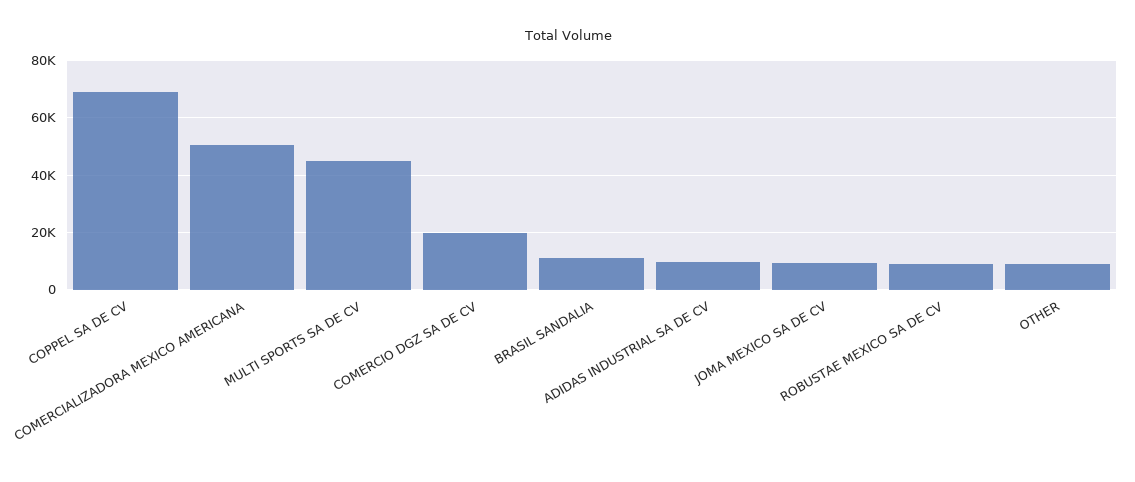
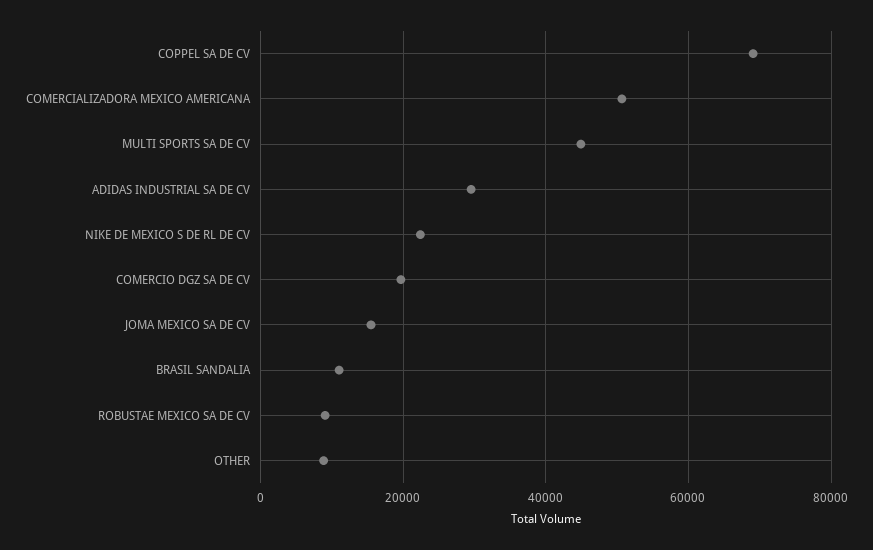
  {
    "COPPEL SA DE CV": 70000,
    "COMERCIALIZADORA MEXICO AMERICANA": 50000,
    "MULTI SPORTS SA DE CV": 44000,
    "COMERCIO DGZ SA DE CV": 20000,
    "BRASIL SANDALIA": 12000,
-   "ADIDAS INDUSTRIAL SA DE CV": 10000,
+   "ADIDAS INDUSTRIAL SA DE CV": 30000,
-   "JOMA MEXICO SA DE CV": 10000,
+   "JOMA MEXICO SA DE CV": 16000,
    "ROBUSTAE MEXICO SA DE CV": 10000,
-   "OTHER": 8000
+   "OTHER": 8000,
+   "NIKE DE MEXICO S DE RL DE CV": 22000
  }

